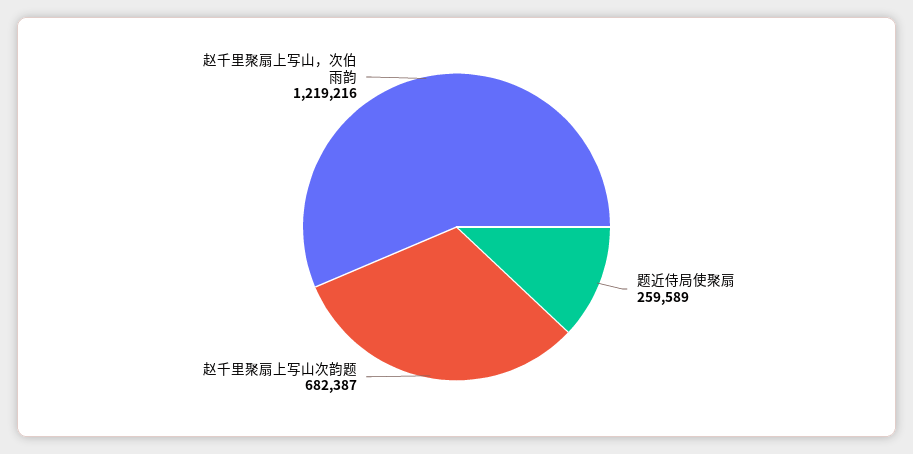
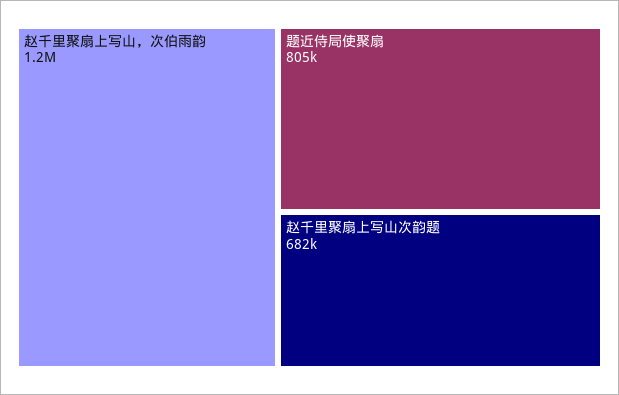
  {
-   "题近侍局使聚扇": 259589,
+   "题近侍局使聚扇": 805000,
    "赵千里聚扇上写山次韵题": 682387,
    "赵千里聚扇上写山，次伯雨韵": 1219216
  }

